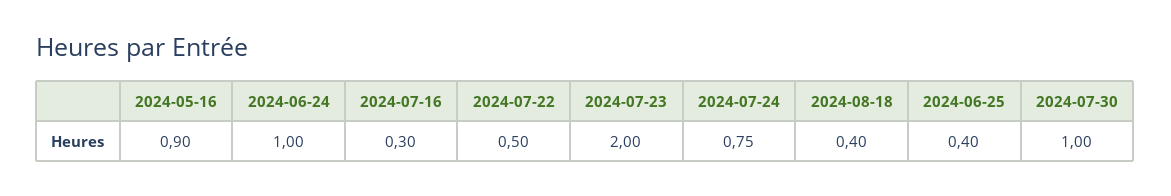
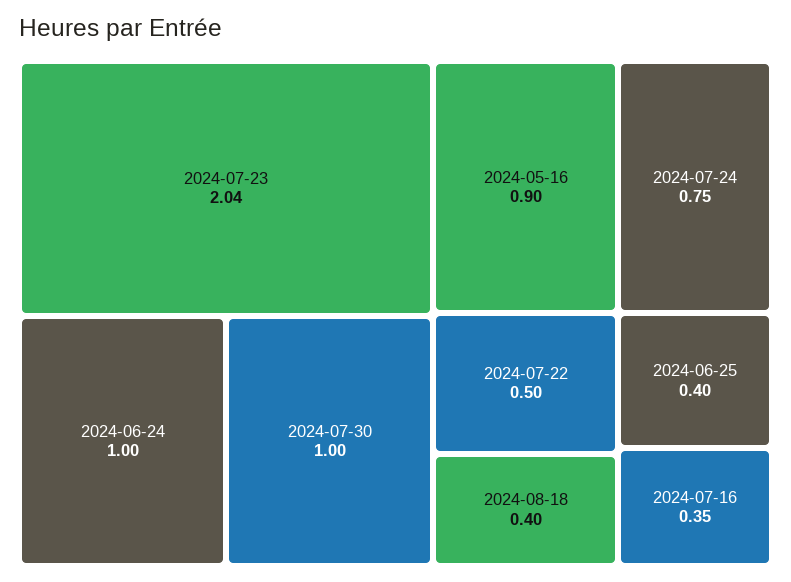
  {
    "2024-05-16": 0.9,
    "2024-06-24": 1,
-   "2024-07-16": 0.3,
+   "2024-07-16": 0.35,
    "2024-07-22": 0.5,
-   "2024-07-23": 2,
+   "2024-07-23": 2.04,
    "2024-07-24": 0.75,
    "2024-08-18": 0.4,
    "2024-06-25": 0.4,
    "2024-07-30": 1
  }

